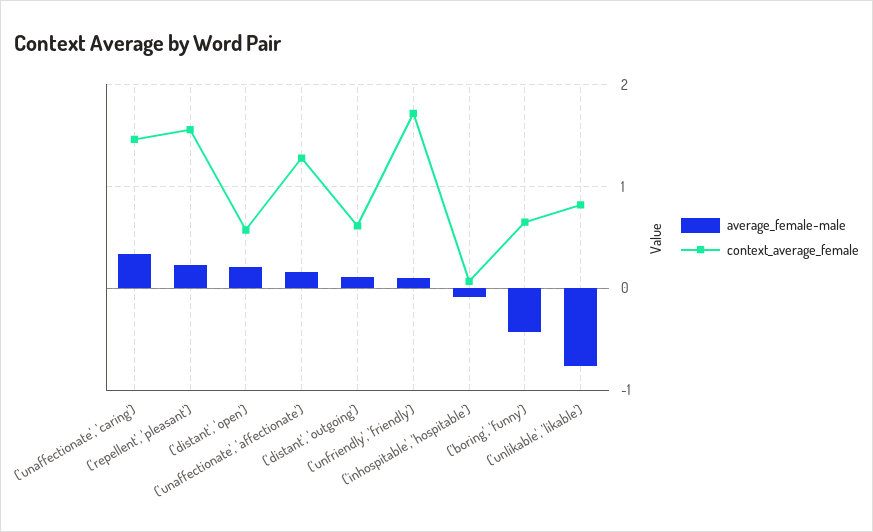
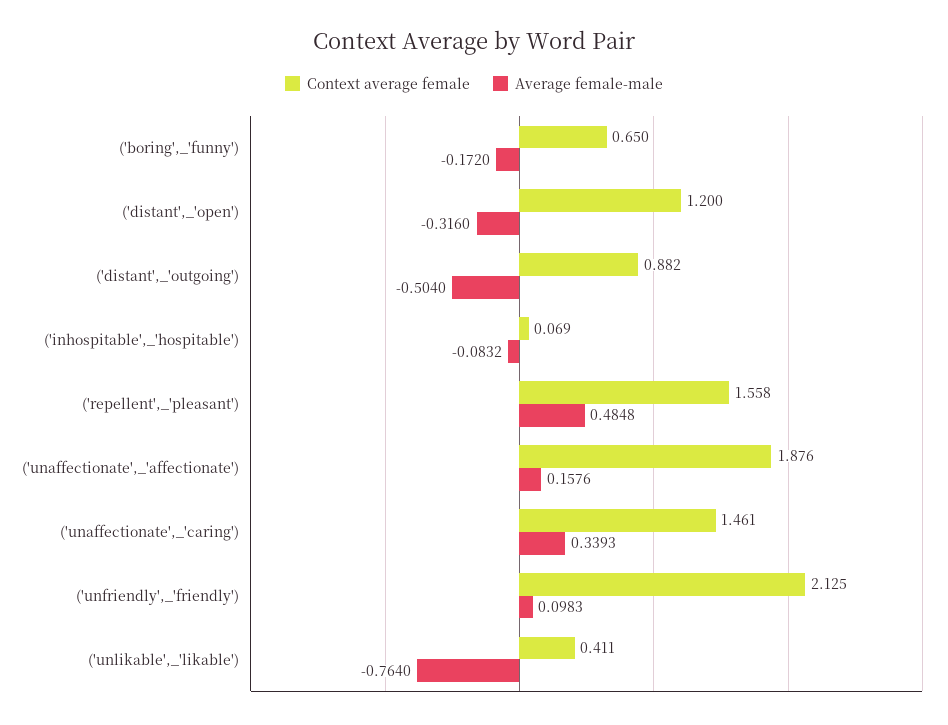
  {
    "average_female-male": {
      "('unaffectionate', 'caring')": 0.3393,
-     "('repellent', 'pleasant')": 0.2,
+     "('repellent', 'pleasant')": 0.4848,
-     "('distant', 'open')": 0.2,
+     "('distant', 'open')": -0.316,
      "('unaffectionate', 'affectionate')": 0.1576,
-     "('distant', 'outgoing')": 0.1,
+     "('distant', 'outgoing')": -0.504,
      "('unfriendly', 'friendly')": 0.0983,
      "('inhospitable', 'hospitable')": -0.0832,
-     "('boring', 'funny')": -0.4,
+     "('boring', 'funny')": -0.172,
      "('unlikable', 'likable')": -0.764
    },
    "context_average_female": {
      "('unaffectionate', 'caring')": 1.461,
      "('repellent', 'pleasant')": 1.558,
-     "('distant', 'open')": 0.6,
+     "('distant', 'open')": 1.2,
-     "('unaffectionate', 'affectionate')": 1.3,
+     "('unaffectionate', 'affectionate')": 1.876,
-     "('distant', 'outgoing')": 0.6,
+     "('distant', 'outgoing')": 0.882,
-     "('unfriendly', 'friendly')": 1.7,
+     "('unfriendly', 'friendly')": 2.125,
      "('inhospitable', 'hospitable')": 0.069,
      "('boring', 'funny')": 0.65,
-     "('unlikable', 'likable')": 0.8
+     "('unlikable', 'likable')": 0.411
    }
  }

